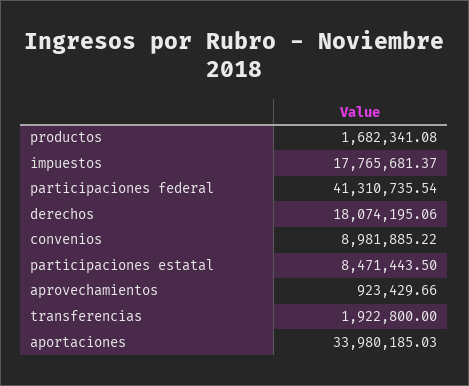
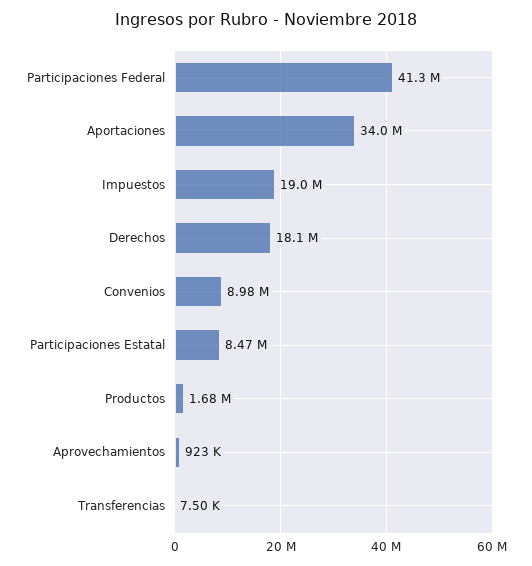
  {
    "productos": 1682341.08,
-   "impuestos": 17765681.37,
+   "impuestos": 19000000,
    "participaciones federal": 41310735.54,
    "derechos": 18074195.06,
    "convenios": 8981885.22,
    "participaciones estatal": 8471443.5,
    "aprovechamientos": 923429.66,
-   "transferencias": 1922800,
+   "transferencias": 7500,
    "aportaciones": 33980185.03
  }

